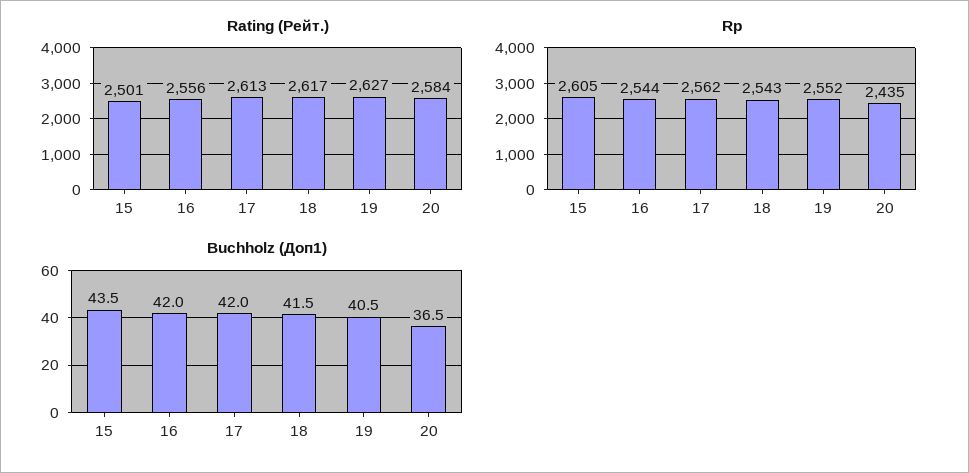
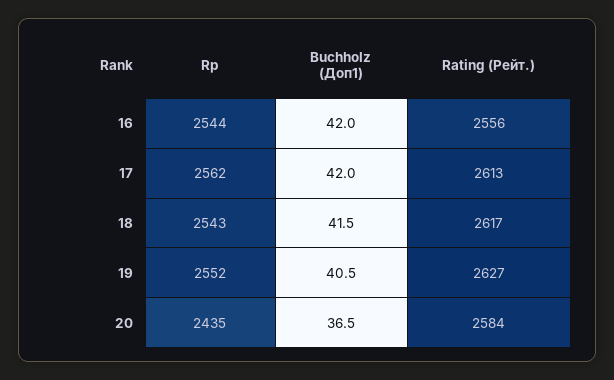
  {
    "Rating (Рейт.)": {
-     "15": 2501,
      "16": 2556,
      "17": 2613,
      "18": 2617,
      "19": 2627,
      "20": 2584
    },
    "Rp": {
-     "15": 2605,
      "16": 2544,
      "17": 2562,
      "18": 2543,
      "19": 2552,
      "20": 2435
    },
    "Buchholz (Доп1)": {
-     "15": 43.5,
      "16": 42,
      "17": 42,
      "18": 41.5,
      "19": 40.5,
      "20": 36.5
    }
  }

